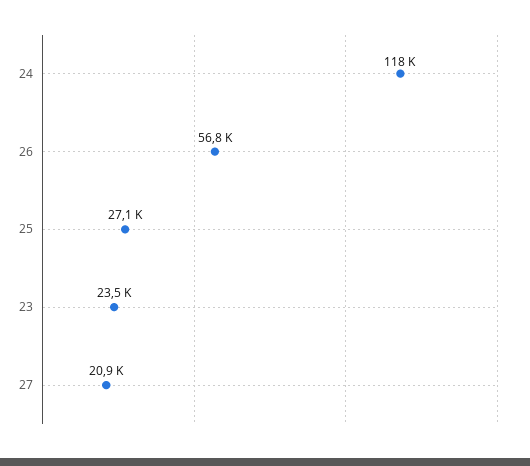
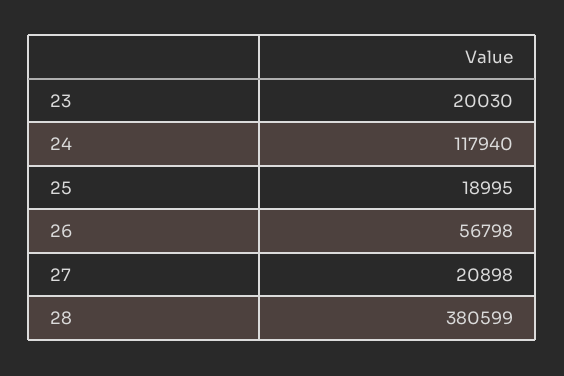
  {
    "24": 117940,
    "26": 56798,
-   "25": 27100,
+   "25": 18995,
-   "23": 23500,
+   "23": 20030,
-   "27": 20898
+   "27": 20898,
+   "28": 380599
  }

